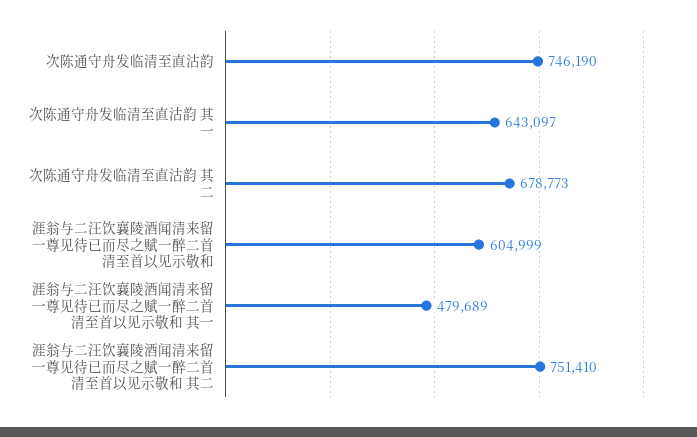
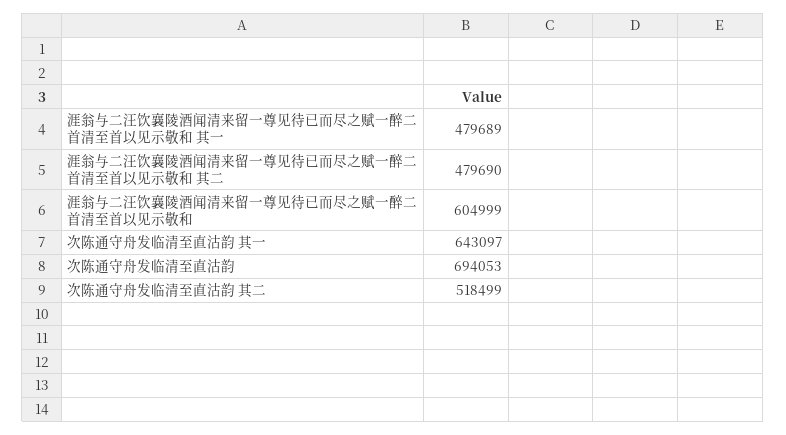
  {
-   "次陈通守舟发临清至直沽韵": 746190,
+   "次陈通守舟发临清至直沽韵": 694053,
    "次陈通守舟发临清至直沽韵 其一": 643097,
-   "次陈通守舟发临清至直沽韵 其二": 678773,
+   "次陈通守舟发临清至直沽韵 其二": 518499,
    "涯翁与二汪饮襄陵酒闻清来留一尊见待已而尽之赋一醉二首清至首以见示敬和": 604999,
    "涯翁与二汪饮襄陵酒闻清来留一尊见待已而尽之赋一醉二首清至首以见示敬和 其一": 479689,
-   "涯翁与二汪饮襄陵酒闻清来留一尊见待已而尽之赋一醉二首清至首以见示敬和 其二": 751410
+   "涯翁与二汪饮襄陵酒闻清来留一尊见待已而尽之赋一醉二首清至首以见示敬和 其二": 479690
  }

